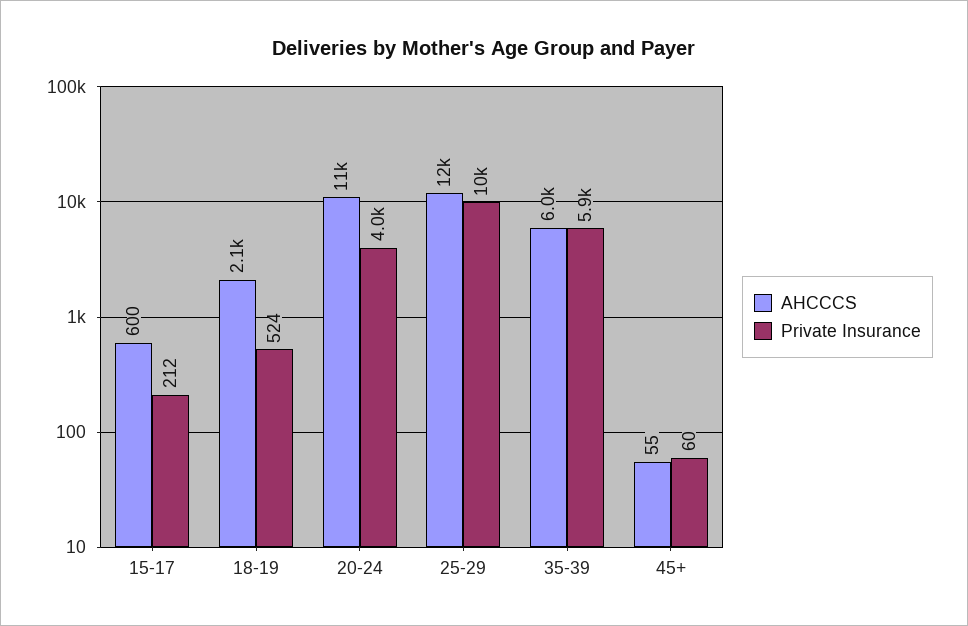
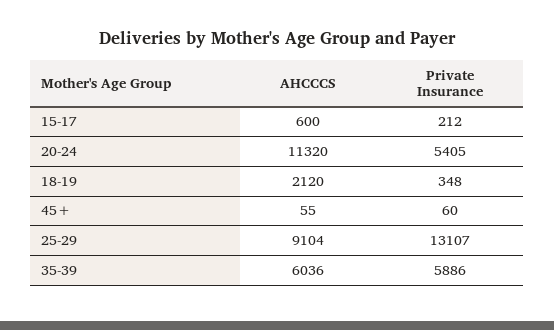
  {
    "AHCCCS": {
      "15-17": 600,
      "18-19": 2120,
      "20-24": 11320,
-     "25-29": 12000,
+     "25-29": 9104,
      "35-39": 6036,
      "45+": 55
    },
    "Private Insurance": {
      "15-17": 212,
-     "18-19": 524,
+     "18-19": 348,
-     "20-24": 4000,
+     "20-24": 5405,
-     "25-29": 10000,
+     "25-29": 13107,
      "35-39": 5886,
      "45+": 60
    }
  }

